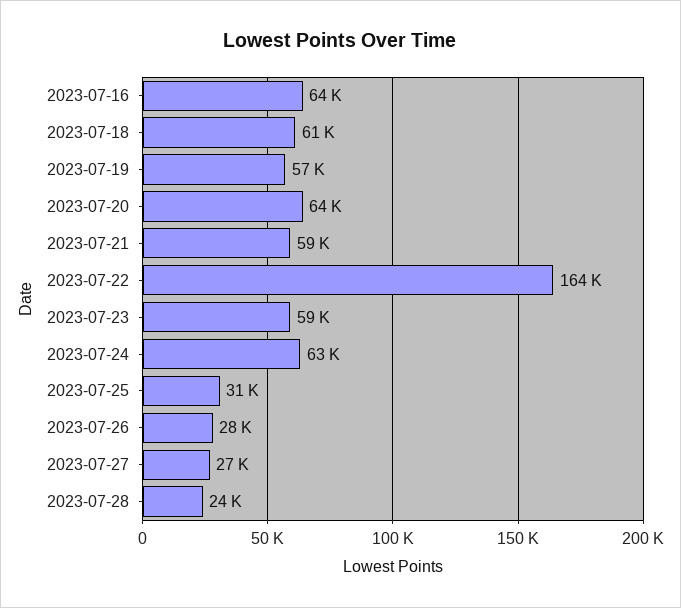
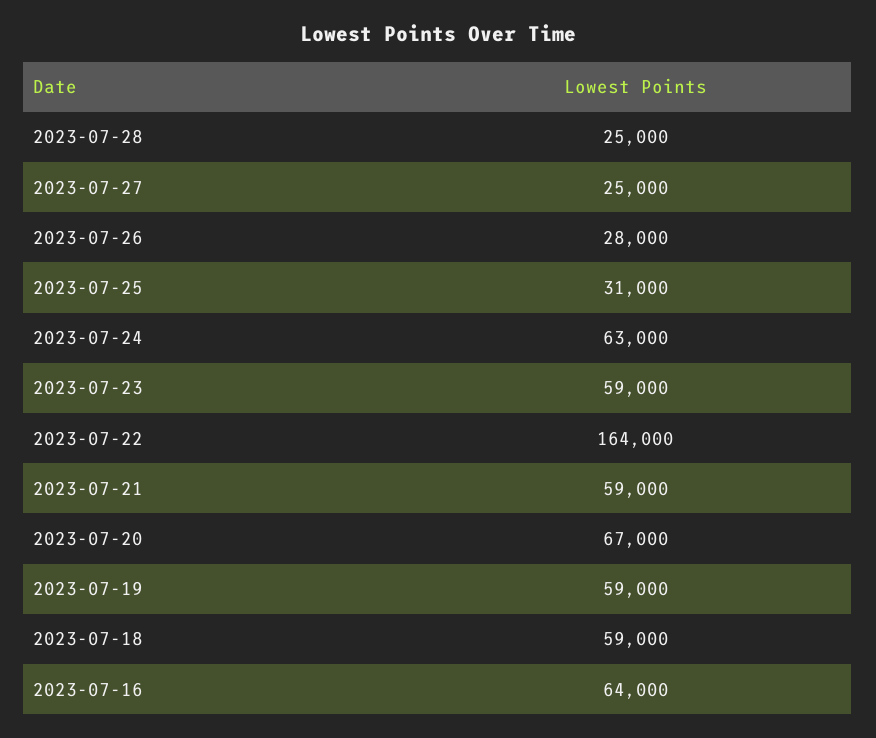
  {
    "2023-07-16": 64000,
-   "2023-07-18": 61000,
+   "2023-07-18": 59000,
-   "2023-07-19": 57000,
+   "2023-07-19": 59000,
-   "2023-07-20": 64000,
+   "2023-07-20": 67000,
    "2023-07-21": 59000,
    "2023-07-22": 164000,
    "2023-07-23": 59000,
    "2023-07-24": 63000,
    "2023-07-25": 31000,
    "2023-07-26": 28000,
-   "2023-07-27": 27000,
+   "2023-07-27": 25000,
-   "2023-07-28": 24000
+   "2023-07-28": 25000
  }

